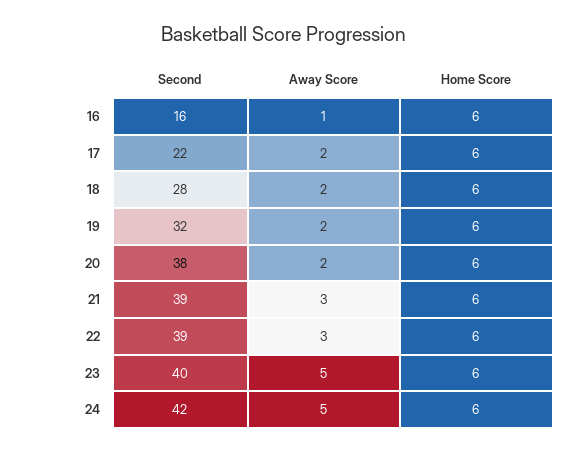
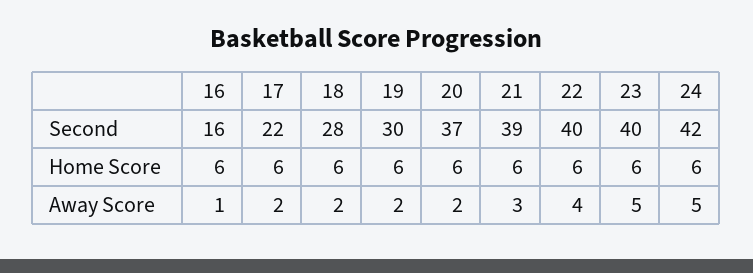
  {
    "Second": {
      "16": 16,
      "17": 22,
      "18": 28,
-     "19": 32,
+     "19": 30,
-     "20": 38,
+     "20": 37,
      "21": 39,
-     "22": 39,
+     "22": 40,
      "23": 40,
      "24": 42
    },
    "Away Score": {
      "16": 1,
      "17": 2,
      "18": 2,
      "19": 2,
      "20": 2,
      "21": 3,
-     "22": 3,
+     "22": 4,
      "23": 5,
      "24": 5
    },
    "Home Score": {
      "16": 6,
      "17": 6,
      "18": 6,
      "19": 6,
      "20": 6,
      "21": 6,
      "22": 6,
      "23": 6,
      "24": 6
    }
  }

